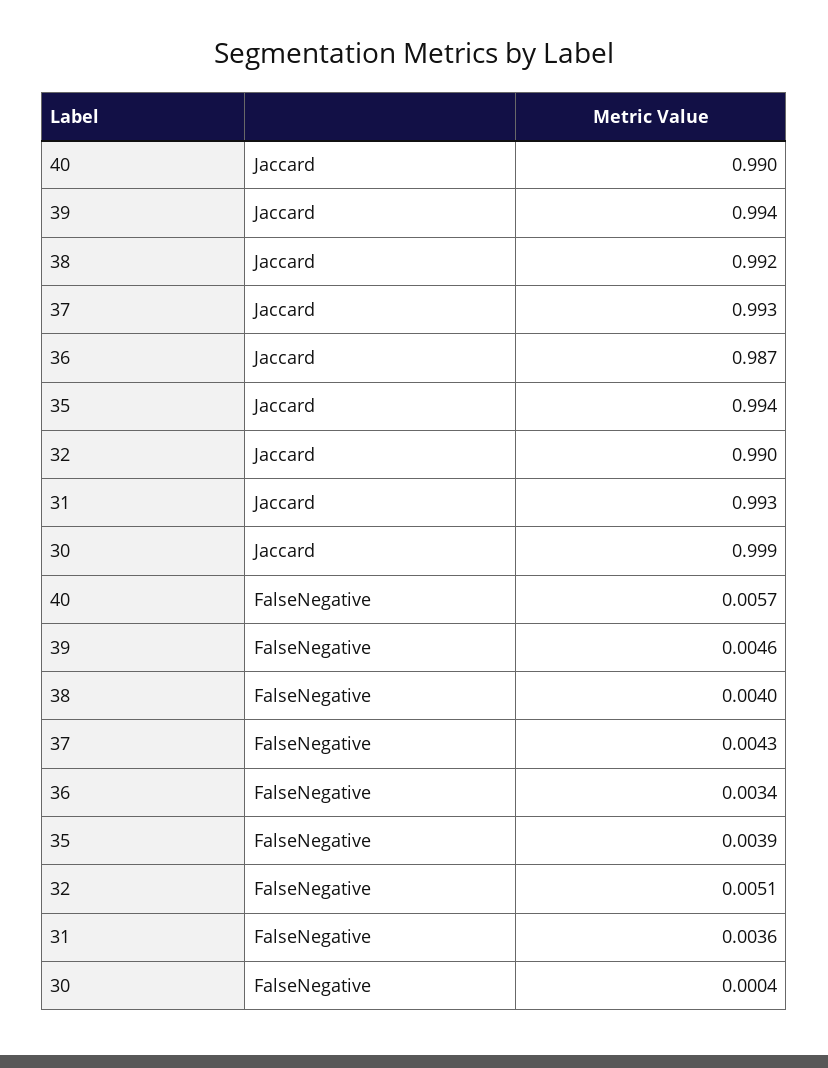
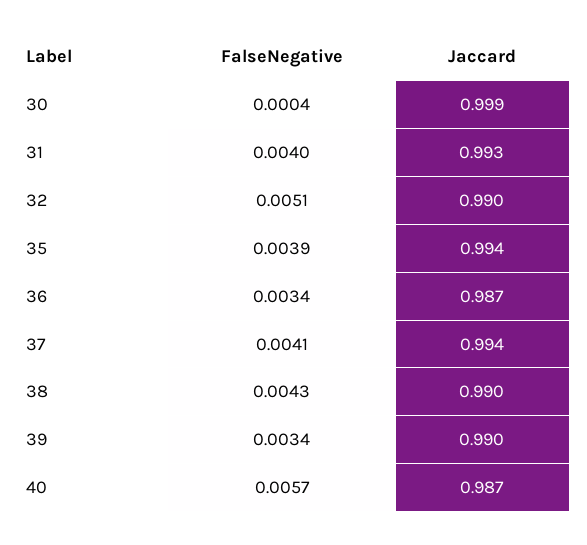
  {
    "40": {
-     "Jaccard": 0.99,
+     "Jaccard": 0.987,
      "FalseNegative": 0.0057
    },
    "39": {
-     "Jaccard": 0.994,
+     "Jaccard": 0.99,
-     "FalseNegative": 0.0046
+     "FalseNegative": 0.0034
    },
    "38": {
-     "Jaccard": 0.992,
+     "Jaccard": 0.99,
-     "FalseNegative": 0.004
+     "FalseNegative": 0.0043
    },
    "37": {
-     "Jaccard": 0.993,
+     "Jaccard": 0.994,
-     "FalseNegative": 0.0043
+     "FalseNegative": 0.0041
    },
    "36": {
      "Jaccard": 0.987,
      "FalseNegative": 0.0034
    },
    "35": {
      "Jaccard": 0.994,
      "FalseNegative": 0.0039
    },
    "32": {
      "Jaccard": 0.99,
      "FalseNegative": 0.0051
    },
    "31": {
      "Jaccard": 0.993,
-     "FalseNegative": 0.0036
+     "FalseNegative": 0.004
    },
    "30": {
      "Jaccard": 0.999,
      "FalseNegative": 0.0004
    }
  }

